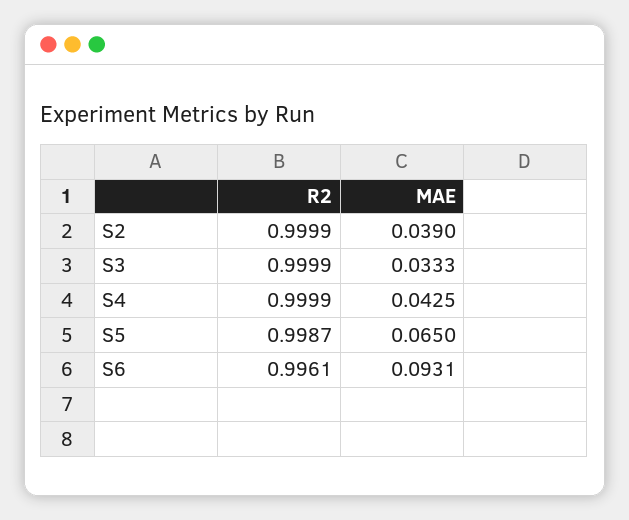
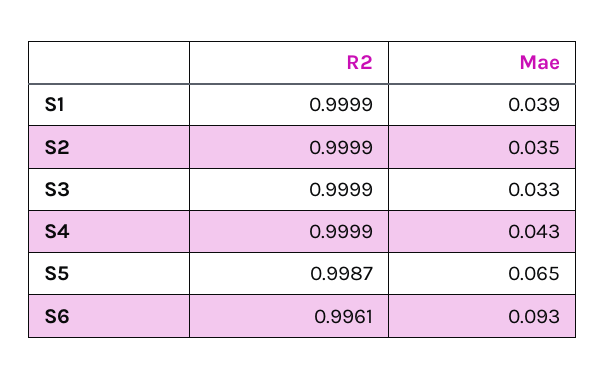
  {
    "R2": {
      "S2": 0.9999,
      "S3": 0.9999,
      "S4": 0.9999,
      "S5": 0.9987,
-     "S6": 0.9961
+     "S6": 0.9961,
+     "S1": 0.9999
    },
    "MAE": {
-     "S2": 0.039,
+     "S2": 0.035,
      "S3": 0.0333,
      "S4": 0.0425,
      "S5": 0.065,
-     "S6": 0.0931
+     "S6": 0.0931,
+     "S1": 0.039
    }
  }

